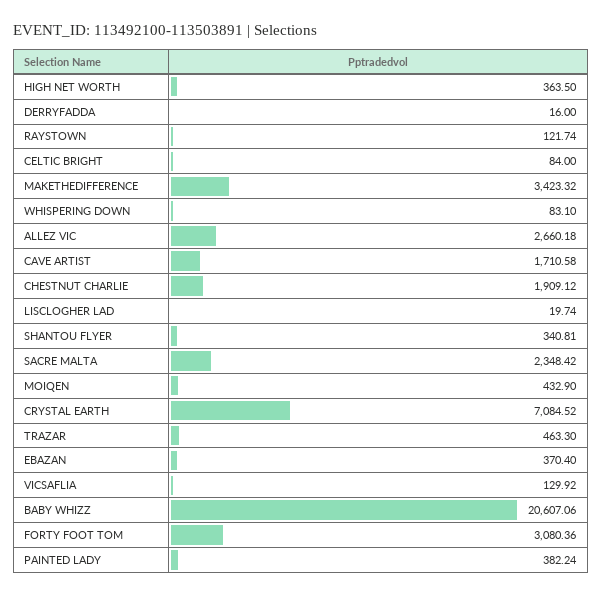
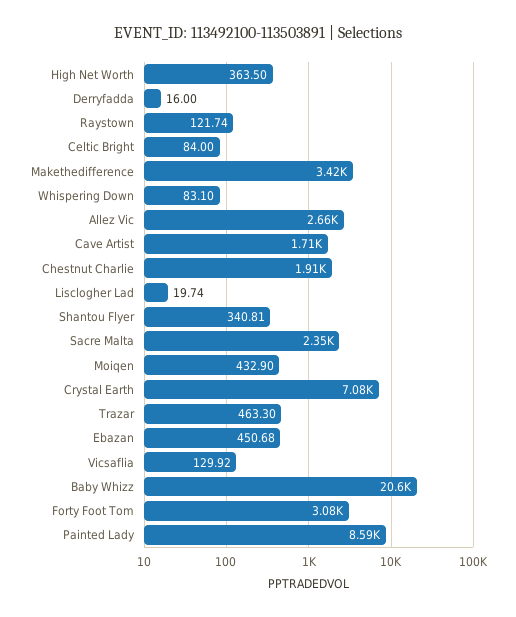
  {
    "HIGH NET WORTH": 363.5,
    "DERRYFADDA": 16,
    "RAYSTOWN": 121.74,
    "CELTIC BRIGHT": 84,
    "MAKETHEDIFFERENCE": 3423.32,
    "WHISPERING DOWN": 83.1,
    "ALLEZ VIC": 2660.18,
    "CAVE ARTIST": 1710.58,
    "CHESTNUT CHARLIE": 1909.12,
    "LISCLOGHER LAD": 19.74,
    "SHANTOU FLYER": 340.81,
    "SACRE MALTA": 2348.42,
    "MOIQEN": 432.9,
    "CRYSTAL EARTH": 7084.52,
    "TRAZAR": 463.3,
-   "EBAZAN": 370.4,
+   "EBAZAN": 450.68,
    "VICSAFLIA": 129.92,
    "BABY WHIZZ": 20607.06,
    "FORTY FOOT TOM": 3080.36,
-   "PAINTED LADY": 382.24
+   "PAINTED LADY": 8590
  }

